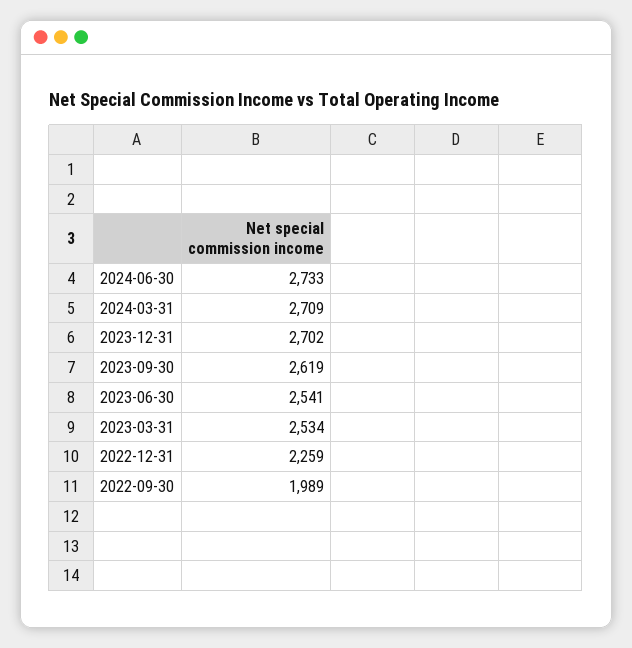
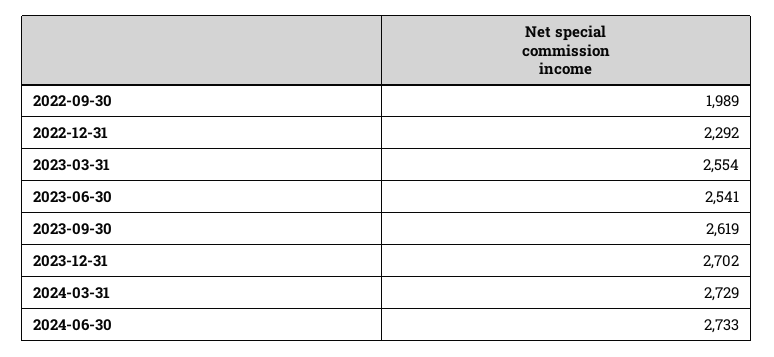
  {
    "2024-06-30": 2733,
-   "2024-03-31": 2709,
+   "2024-03-31": 2729,
    "2023-12-31": 2702,
    "2023-09-30": 2619,
    "2023-06-30": 2541,
-   "2023-03-31": 2534,
+   "2023-03-31": 2554,
-   "2022-12-31": 2259,
+   "2022-12-31": 2292,
    "2022-09-30": 1989
  }

